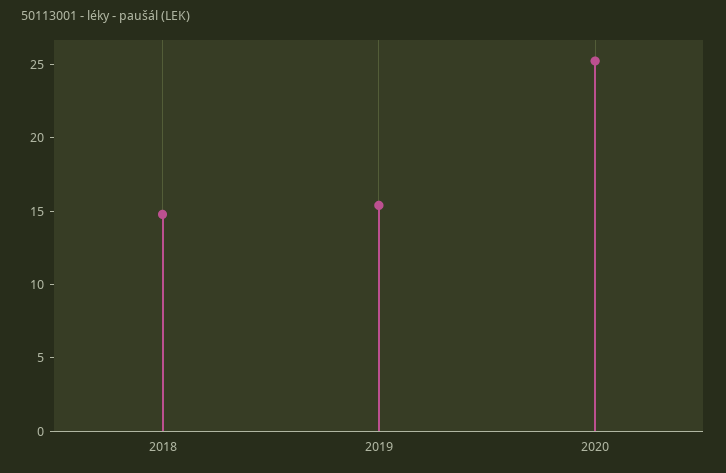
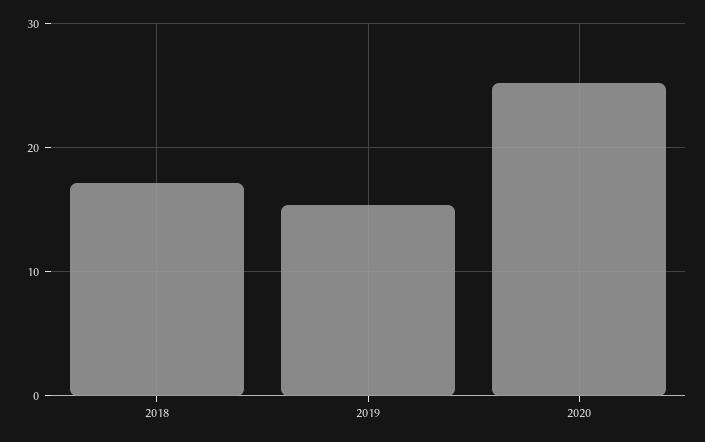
  {
-   "2018": 15,
+   "2018": 17,
    "2019": 15,
    "2020": 25
  }

